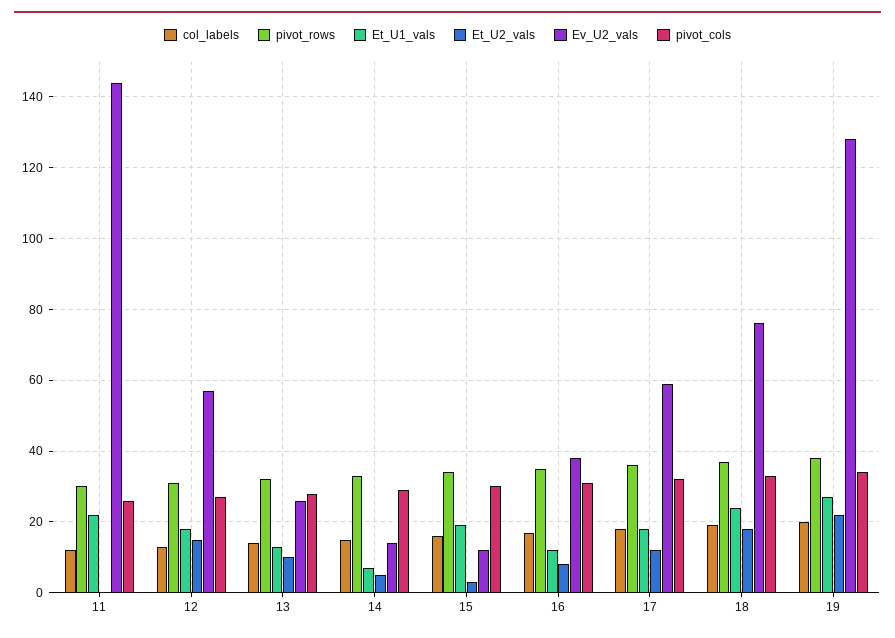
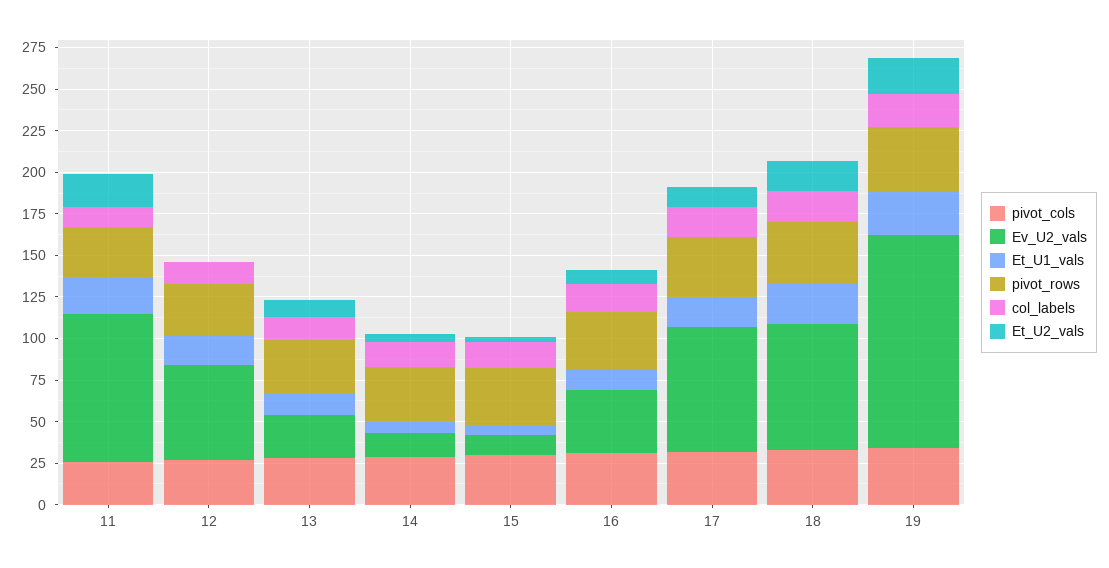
  {
    "col_labels": {
      "11": 10,
      "12": 15,
      "13": 15,
      "14": 15,
      "15": 15,
      "16": 15,
      "17": 20,
      "18": 20,
      "19": 20
    },
    "pivot_rows": {
      "11": 30,
      "12": 30,
      "13": 30,
      "14": 35,
      "15": 35,
      "16": 35,
      "17": 35,
      "18": 35,
      "19": 40
    },
    "Et_U1_vals": {
      "11": 20,
      "12": 20,
      "13": 15,
      "14": 5,
-     "15": 20,
+     "15": 5,
      "16": 10,
      "17": 20,
      "18": 25,
      "19": 25
    },
    "Et_U2_vals": {
-     "11": 0,
+     "11": 20,
-     "12": 15,
+     "12": 0,
      "13": 10,
      "14": 5,
      "15": 5,
      "16": 10,
      "17": 10,
      "18": 20,
      "19": 20
    },
    "Ev_U2_vals": {
-     "11": 145,
+     "11": 90,
      "12": 55,
      "13": 25,
      "14": 15,
      "15": 10,
      "16": 40,
-     "17": 60,
+     "17": 75,
      "18": 75,
      "19": 130
    },
    "pivot_cols": {
      "11": 25,
      "12": 25,
      "13": 30,
      "14": 30,
      "15": 30,
      "16": 30,
      "17": 30,
      "18": 35,
      "19": 35
    }
  }

